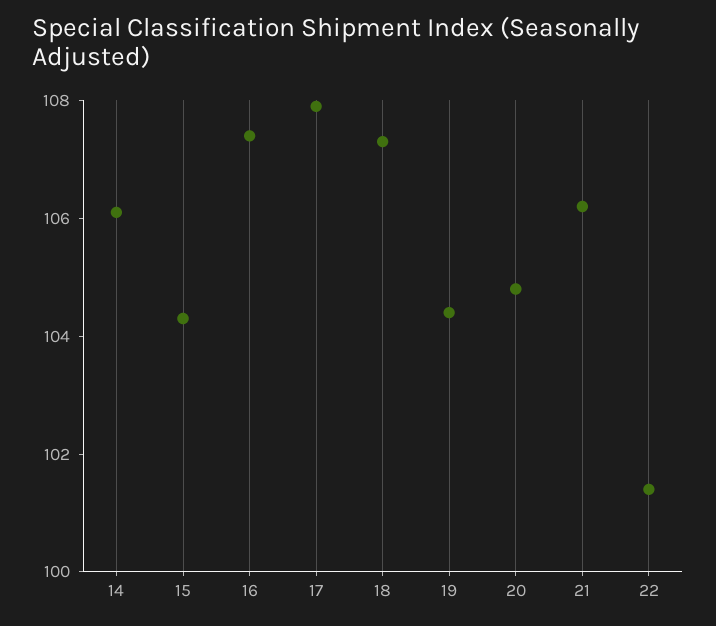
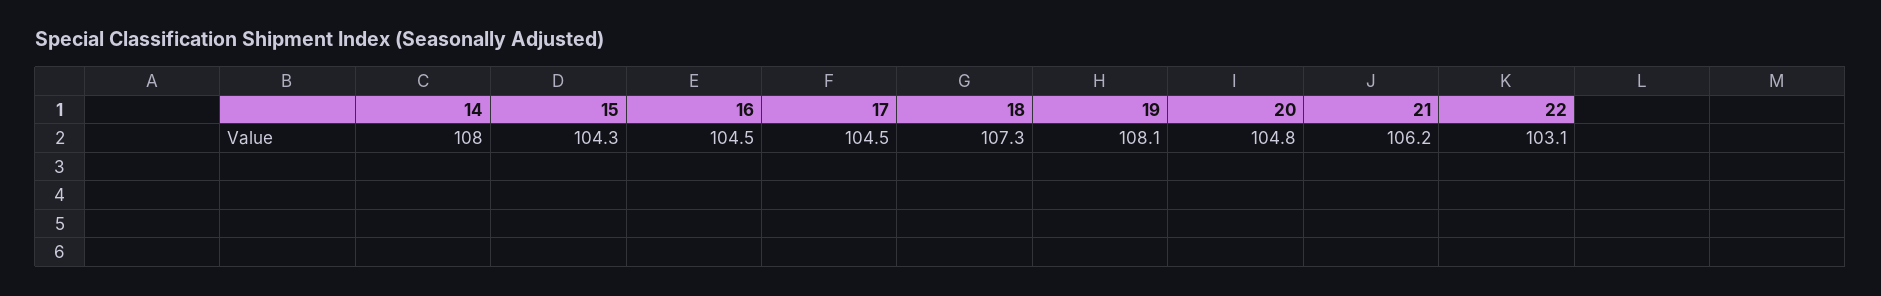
  {
-   "14": 106,
+   "14": 108,
    "15": 104.3,
-   "16": 107.5,
+   "16": 104.5,
-   "17": 108,
+   "17": 104.5,
    "18": 107.3,
-   "19": 104.5,
+   "19": 108.1,
    "20": 104.8,
    "21": 106.2,
-   "22": 101.5
+   "22": 103.1
  }

